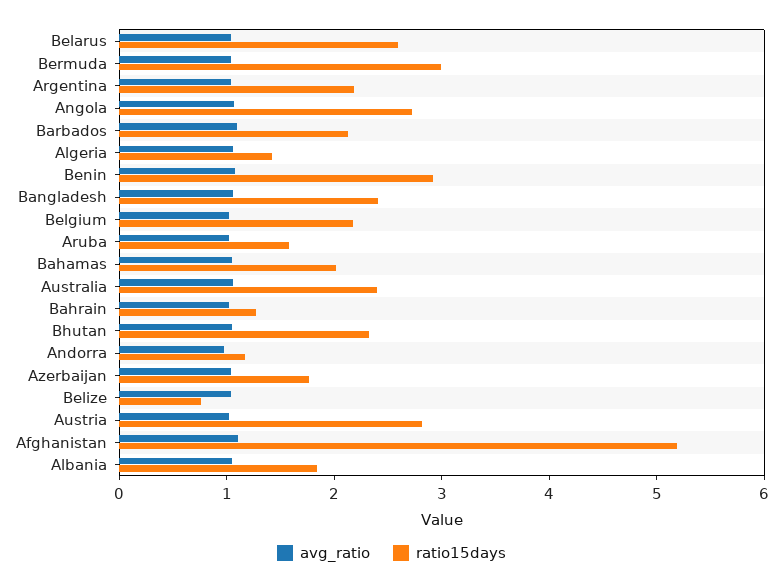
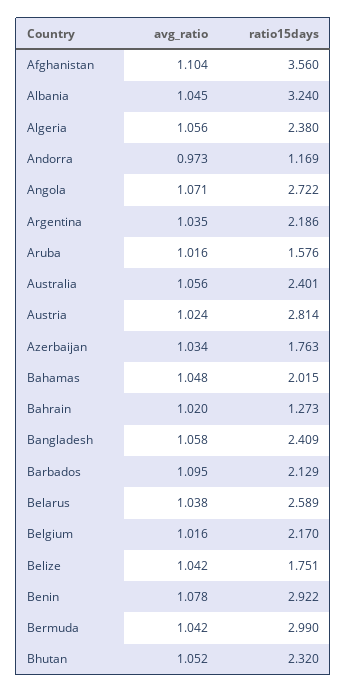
  {
    "avg_ratio": {
      "Belarus": 1.038,
      "Bermuda": 1.042,
      "Argentina": 1.035,
      "Angola": 1.071,
      "Barbados": 1.095,
      "Algeria": 1.056,
      "Benin": 1.078,
      "Bangladesh": 1.058,
      "Belgium": 1.016,
      "Aruba": 1.016,
      "Bahamas": 1.048,
      "Australia": 1.056,
      "Bahrain": 1.02,
      "Bhutan": 1.052,
      "Andorra": 0.973,
      "Azerbaijan": 1.034,
      "Belize": 1.042,
      "Austria": 1.024,
      "Afghanistan": 1.104,
      "Albania": 1.045
    },
    "ratio15days": {
      "Belarus": 2.589,
      "Bermuda": 2.99,
      "Argentina": 2.186,
      "Angola": 2.722,
      "Barbados": 2.129,
-     "Algeria": 1.4,
+     "Algeria": 2.38,
      "Benin": 2.922,
      "Bangladesh": 2.409,
      "Belgium": 2.17,
      "Aruba": 1.576,
      "Bahamas": 2.015,
      "Australia": 2.401,
      "Bahrain": 1.273,
      "Bhutan": 2.32,
      "Andorra": 1.169,
      "Azerbaijan": 1.763,
-     "Belize": 0.8,
+     "Belize": 1.751,
      "Austria": 2.814,
-     "Afghanistan": 5.2,
+     "Afghanistan": 3.56,
-     "Albania": 1.8
+     "Albania": 3.24
    }
  }

